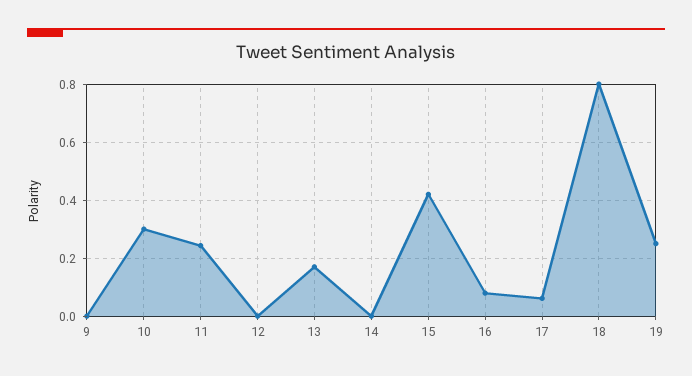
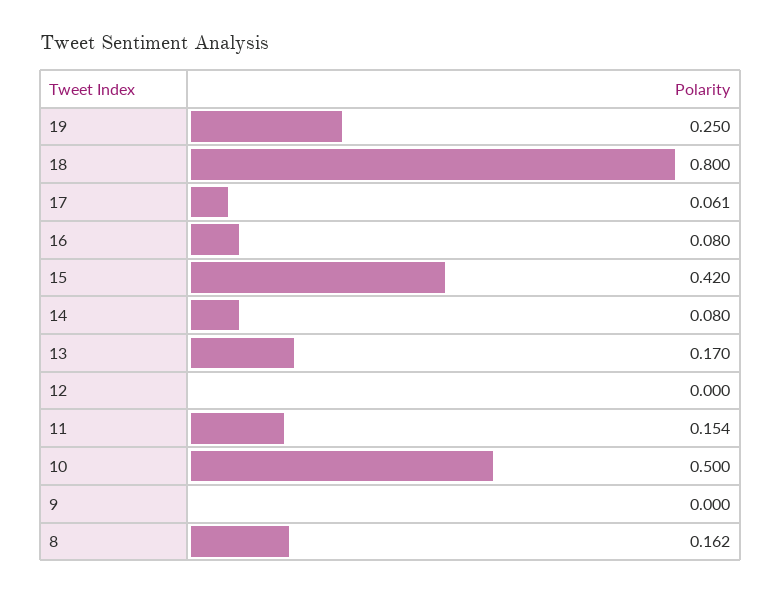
  {
    "9": 0,
-   "10": 0.3,
+   "10": 0.5,
-   "11": 0.25,
+   "11": 0.154,
    "12": 0,
    "13": 0.17,
-   "14": 0,
+   "14": 0.08,
    "15": 0.42,
    "16": 0.08,
    "17": 0.061,
    "18": 0.8,
-   "19": 0.25
+   "19": 0.25,
+   "8": 0.162
  }

